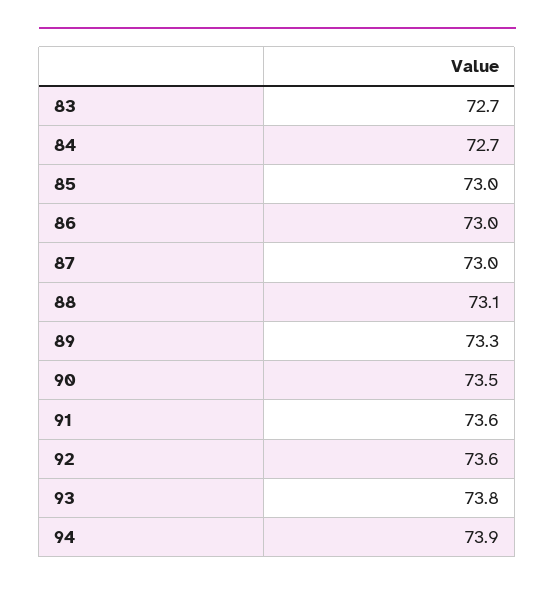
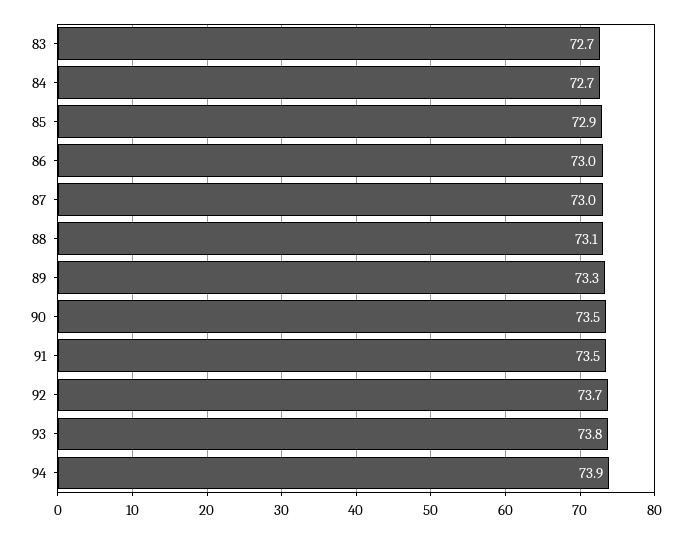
  {
    "83": 72.7,
    "84": 72.7,
-   "85": 73,
+   "85": 72.9,
    "86": 73,
    "87": 73,
    "88": 73.1,
    "89": 73.3,
    "90": 73.5,
-   "91": 73.6,
+   "91": 73.5,
-   "92": 73.6,
+   "92": 73.7,
    "93": 73.8,
    "94": 73.9
  }

